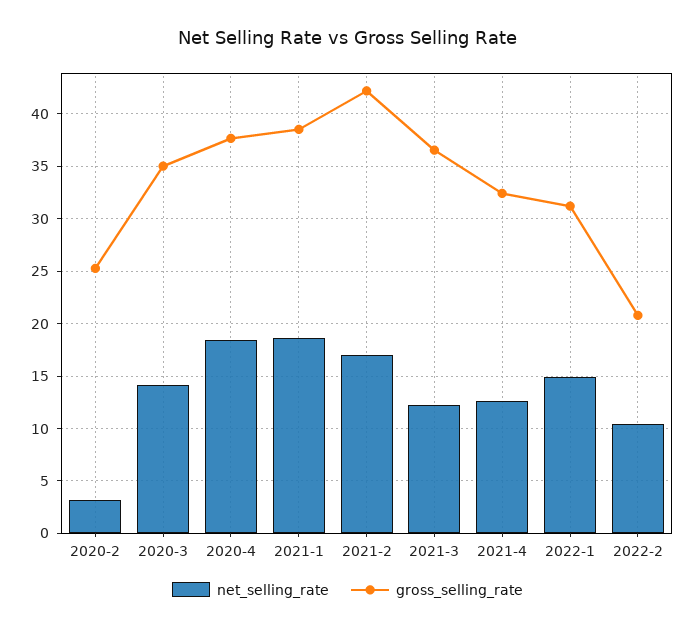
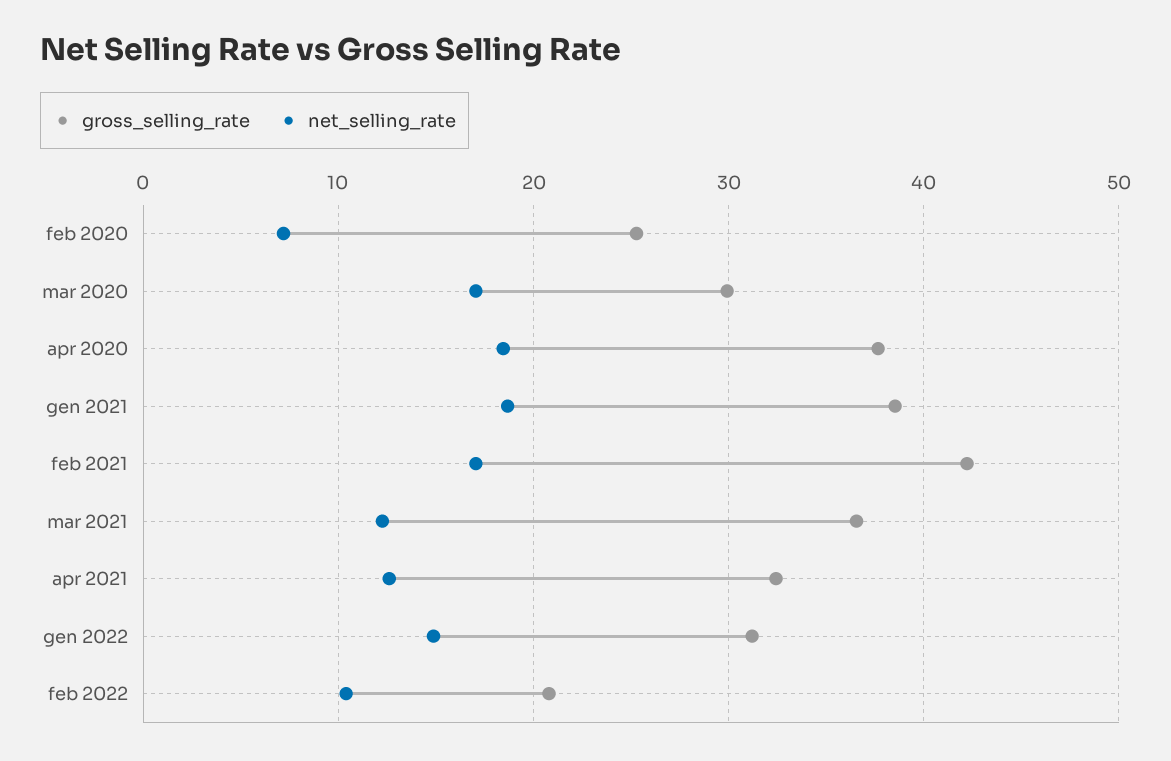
  {
    "net_selling_rate": {
-     "2020-2": 3,
+     "2020-2": 7,
-     "2020-3": 14,
+     "2020-3": 17,
      "2020-4": 18,
      "2021-1": 19,
      "2021-2": 17,
      "2021-3": 12,
      "2021-4": 13,
      "2022-1": 15,
      "2022-2": 10
    },
    "gross_selling_rate": {
      "2020-2": 25,
-     "2020-3": 35,
+     "2020-3": 30,
      "2020-4": 38,
      "2021-1": 39,
      "2021-2": 42,
      "2021-3": 37,
      "2021-4": 32,
      "2022-1": 31,
      "2022-2": 21
    }
  }

